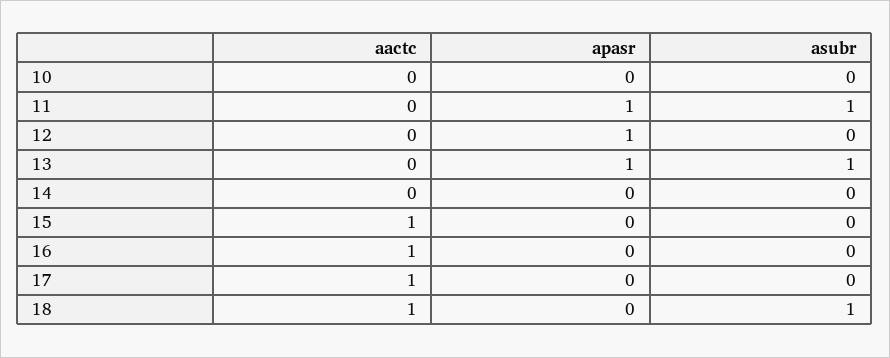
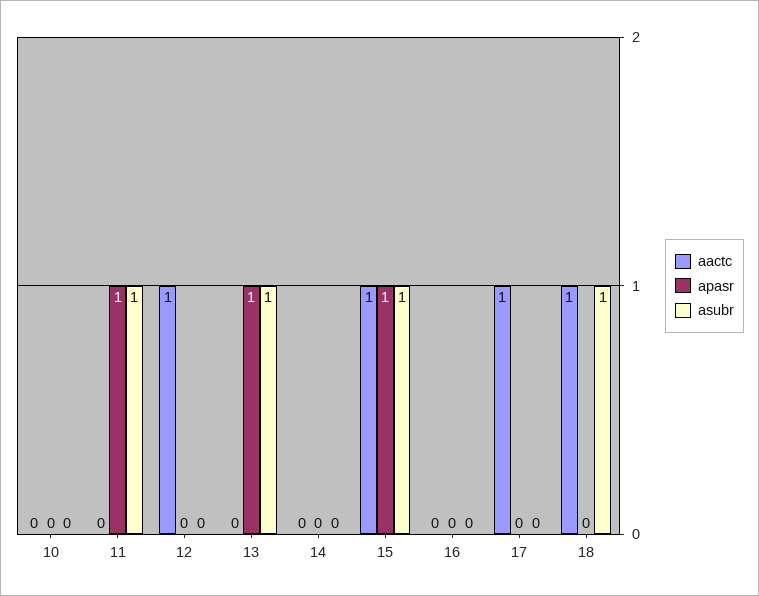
  {
    "aactc": {
      "10": 0,
      "11": 0,
-     "12": 0,
+     "12": 1,
      "13": 0,
      "14": 0,
      "15": 1,
-     "16": 1,
+     "16": 0,
      "17": 1,
      "18": 1
    },
    "apasr": {
      "10": 0,
      "11": 1,
-     "12": 1,
+     "12": 0,
      "13": 1,
      "14": 0,
-     "15": 0,
+     "15": 1,
      "16": 0,
      "17": 0,
      "18": 0
    },
    "asubr": {
      "10": 0,
      "11": 1,
      "12": 0,
      "13": 1,
      "14": 0,
-     "15": 0,
+     "15": 1,
      "16": 0,
      "17": 0,
      "18": 1
    }
  }

